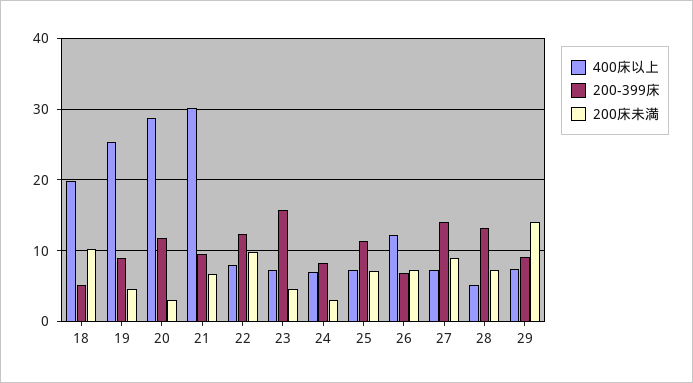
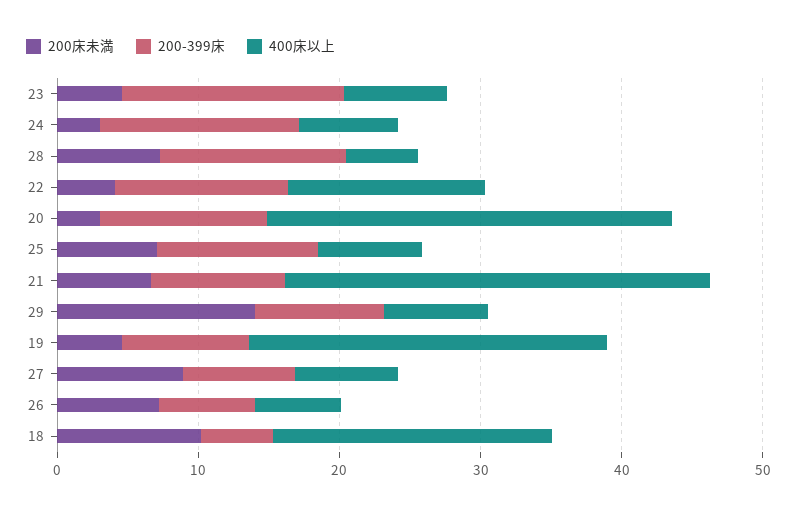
  {
    "400床以上": {
      "18": 20,
      "19": 25,
      "20": 29,
      "21": 30,
-     "22": 8,
+     "22": 14,
      "23": 7,
      "24": 7,
      "25": 7,
-     "26": 12,
+     "26": 6,
      "27": 7,
      "28": 5,
      "29": 7
    },
    "200-399床": {
      "18": 5,
      "19": 9,
      "20": 12,
      "21": 10,
      "22": 12,
      "23": 16,
-     "24": 8,
+     "24": 14,
      "25": 11,
      "26": 7,
-     "27": 14,
+     "27": 8,
      "28": 13,
      "29": 9
    },
    "200床未満": {
      "18": 10,
      "19": 5,
      "20": 3,
      "21": 7,
-     "22": 10,
+     "22": 4,
      "23": 5,
      "24": 3,
      "25": 7,
      "26": 7,
      "27": 9,
      "28": 7,
      "29": 14
    }
  }

